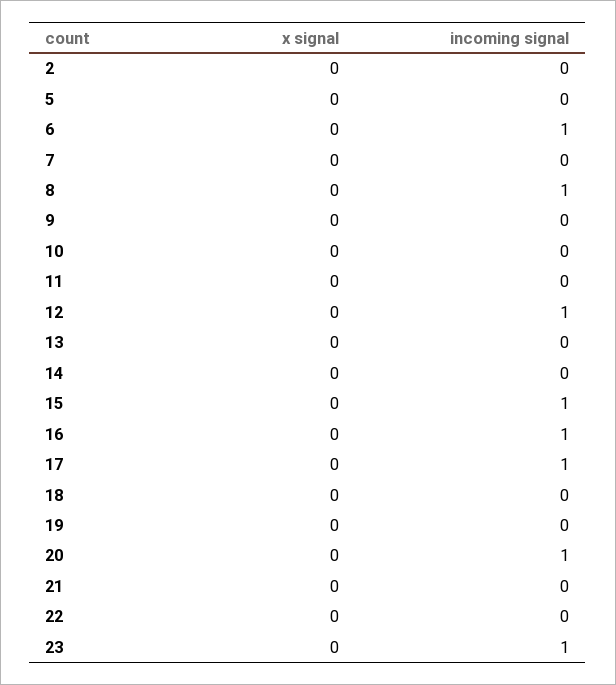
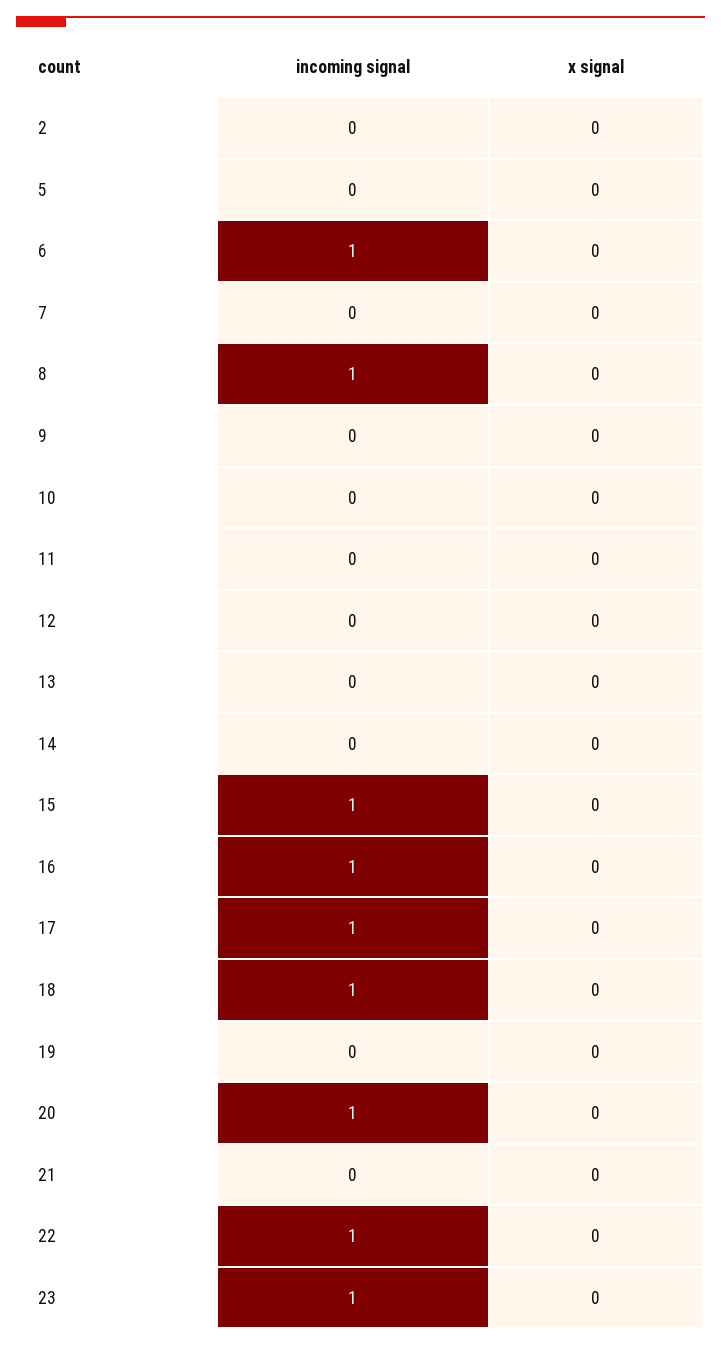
  {
    "x signal": {
      "2": 0,
      "5": 0,
      "6": 0,
      "7": 0,
      "8": 0,
      "9": 0,
      "10": 0,
      "11": 0,
      "12": 0,
      "13": 0,
      "14": 0,
      "15": 0,
      "16": 0,
      "17": 0,
      "18": 0,
      "19": 0,
      "20": 0,
      "21": 0,
      "22": 0,
      "23": 0
    },
    "incoming signal": {
      "2": 0,
      "5": 0,
      "6": 1,
      "7": 0,
      "8": 1,
      "9": 0,
      "10": 0,
      "11": 0,
-     "12": 1,
+     "12": 0,
      "13": 0,
      "14": 0,
      "15": 1,
      "16": 1,
      "17": 1,
-     "18": 0,
+     "18": 1,
      "19": 0,
      "20": 1,
      "21": 0,
-     "22": 0,
+     "22": 1,
      "23": 1
    }
  }

